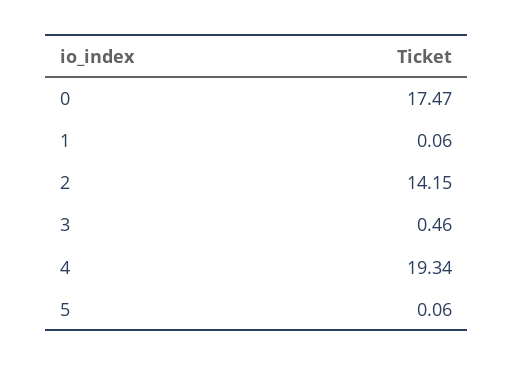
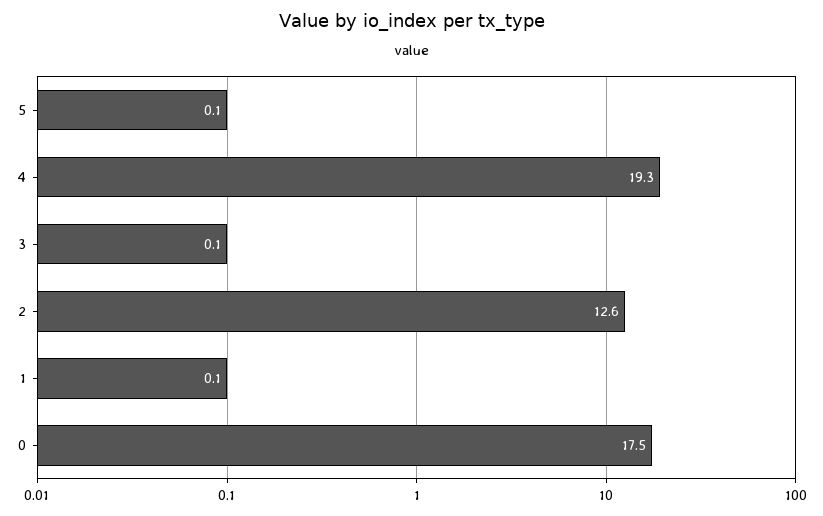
  {
    "0": 17.47,
    "1": 0.06,
-   "2": 14.15,
+   "2": 12.6,
-   "3": 0.46,
+   "3": 0.1,
    "4": 19.34,
    "5": 0.06
  }

